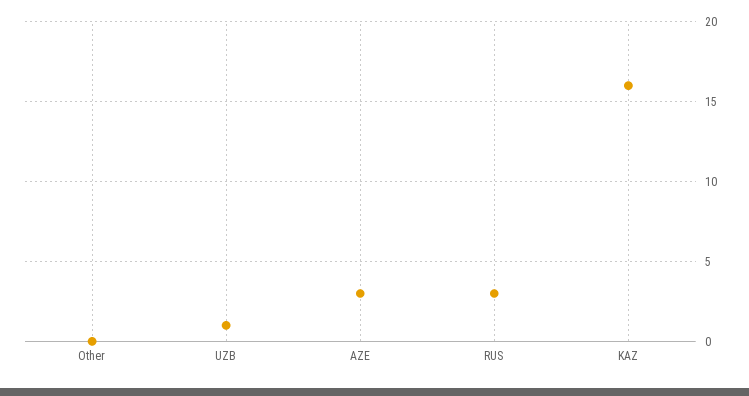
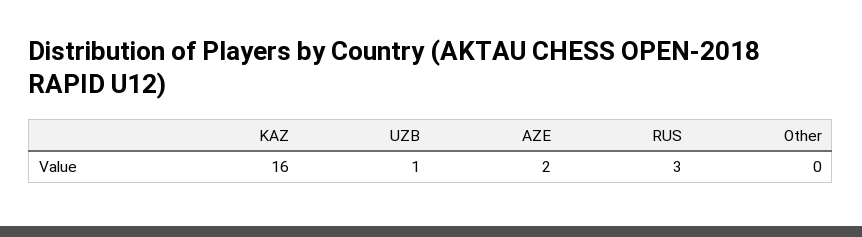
  {
    "Other": 0,
    "UZB": 1,
-   "AZE": 3,
+   "AZE": 2,
    "RUS": 3,
    "KAZ": 16
  }

